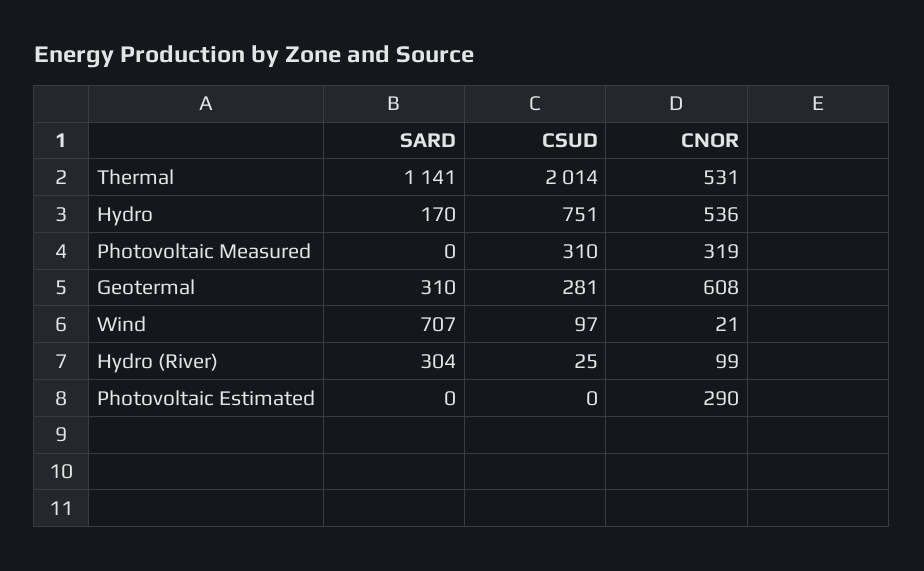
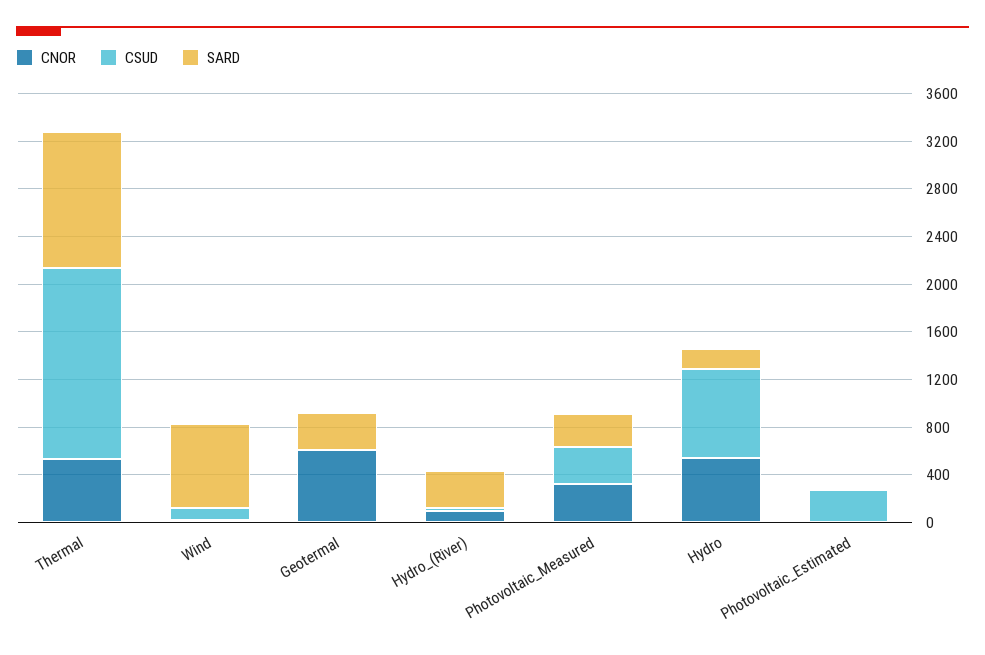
  {
    "SARD": {
      "Thermal": 1141,
      "Hydro": 170,
-     "Photovoltaic Measured": 0,
+     "Photovoltaic Measured": 300,
      "Geotermal": 310,
      "Wind": 707,
      "Hydro (River)": 304,
      "Photovoltaic Estimated": 0
    },
    "CSUD": {
-     "Thermal": 2014,
+     "Thermal": 1600,
      "Hydro": 751,
      "Photovoltaic Measured": 310,
-     "Geotermal": 281,
+     "Geotermal": 0,
      "Wind": 97,
      "Hydro (River)": 25,
-     "Photovoltaic Estimated": 0
+     "Photovoltaic Estimated": 300
    },
    "CNOR": {
      "Thermal": 531,
      "Hydro": 536,
      "Photovoltaic Measured": 319,
      "Geotermal": 608,
      "Wind": 21,
      "Hydro (River)": 99,
-     "Photovoltaic Estimated": 290
+     "Photovoltaic Estimated": 0
    }
  }

